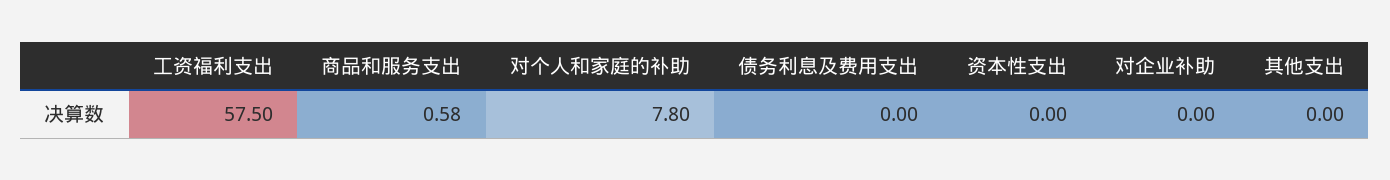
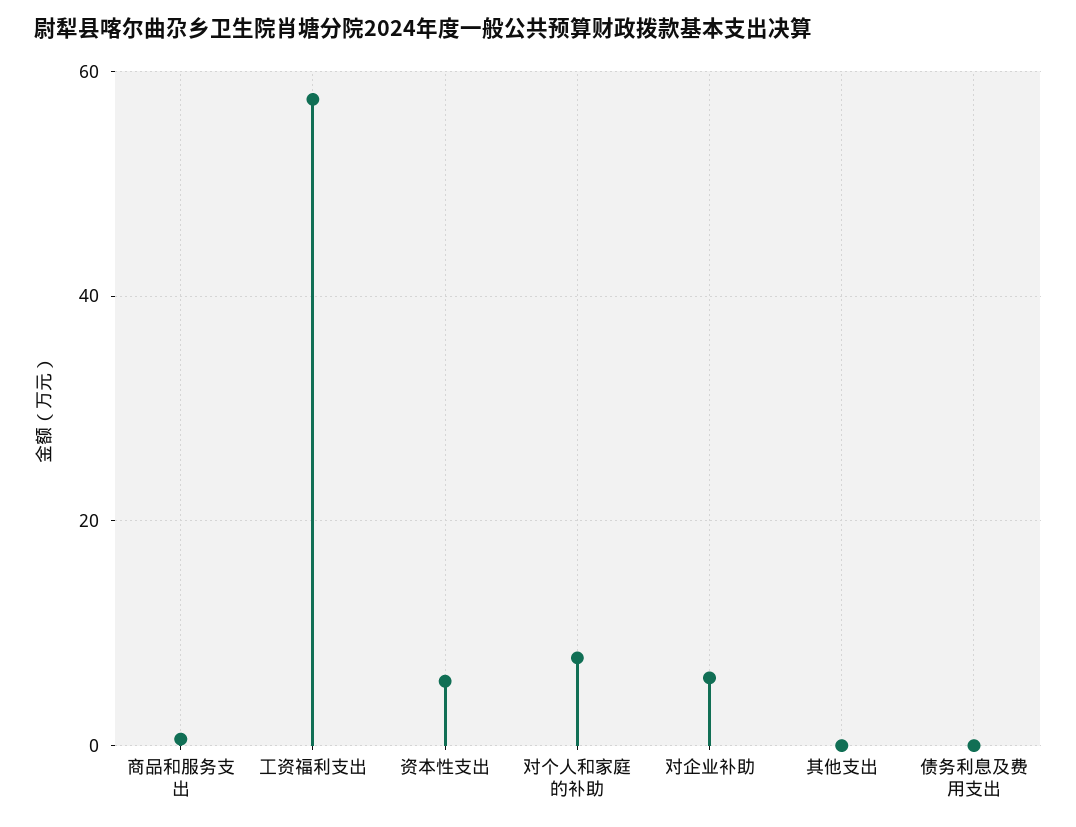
  {
    "工资福利支出": 57.5,
    "商品和服务支出": 0.58,
    "对个人和家庭的补助": 7.8,
    "债务利息及费用支出": 0,
-   "资本性支出": 0,
+   "资本性支出": 6,
-   "对企业补助": 0,
+   "对企业补助": 6,
    "其他支出": 0
  }

